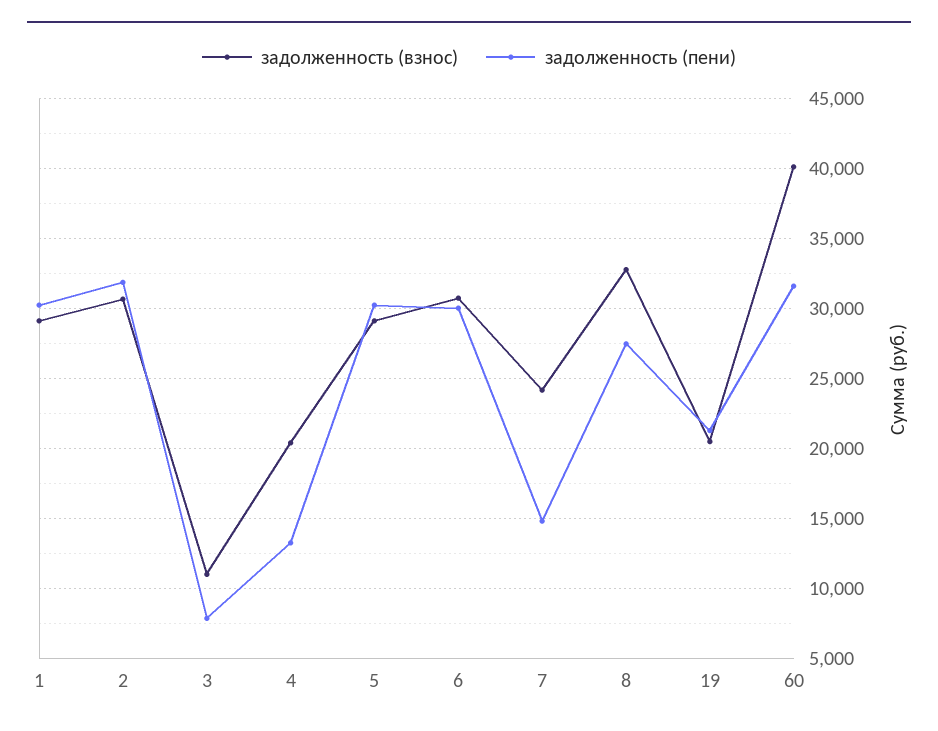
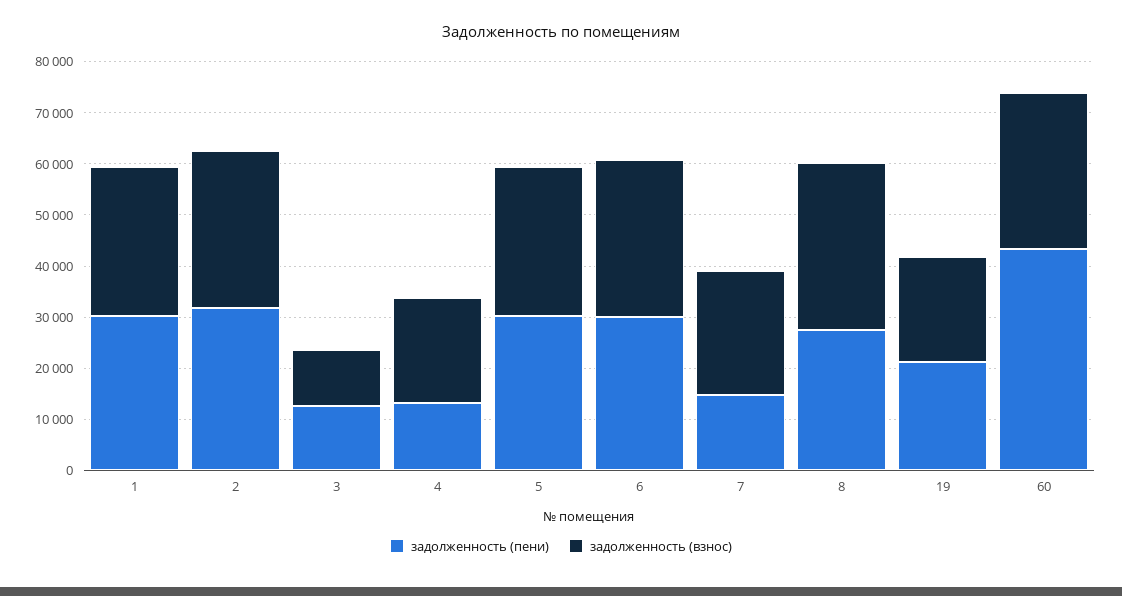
  {
    "задолженность (взнос)": {
      "1": 29000,
      "2": 30500,
      "3": 11000,
      "4": 20500,
      "5": 29000,
      "6": 30500,
      "7": 24000,
      "8": 33000,
      "19": 20500,
-     "60": 40000
+     "60": 30000
    },
    "задолженность (пени)": {
      "1": 30000,
      "2": 32000,
-     "3": 8000,
+     "3": 12000,
      "4": 13500,
      "5": 30000,
      "6": 30000,
      "7": 15000,
      "8": 27500,
      "19": 21500,
-     "60": 31500
+     "60": 44000
    }
  }

